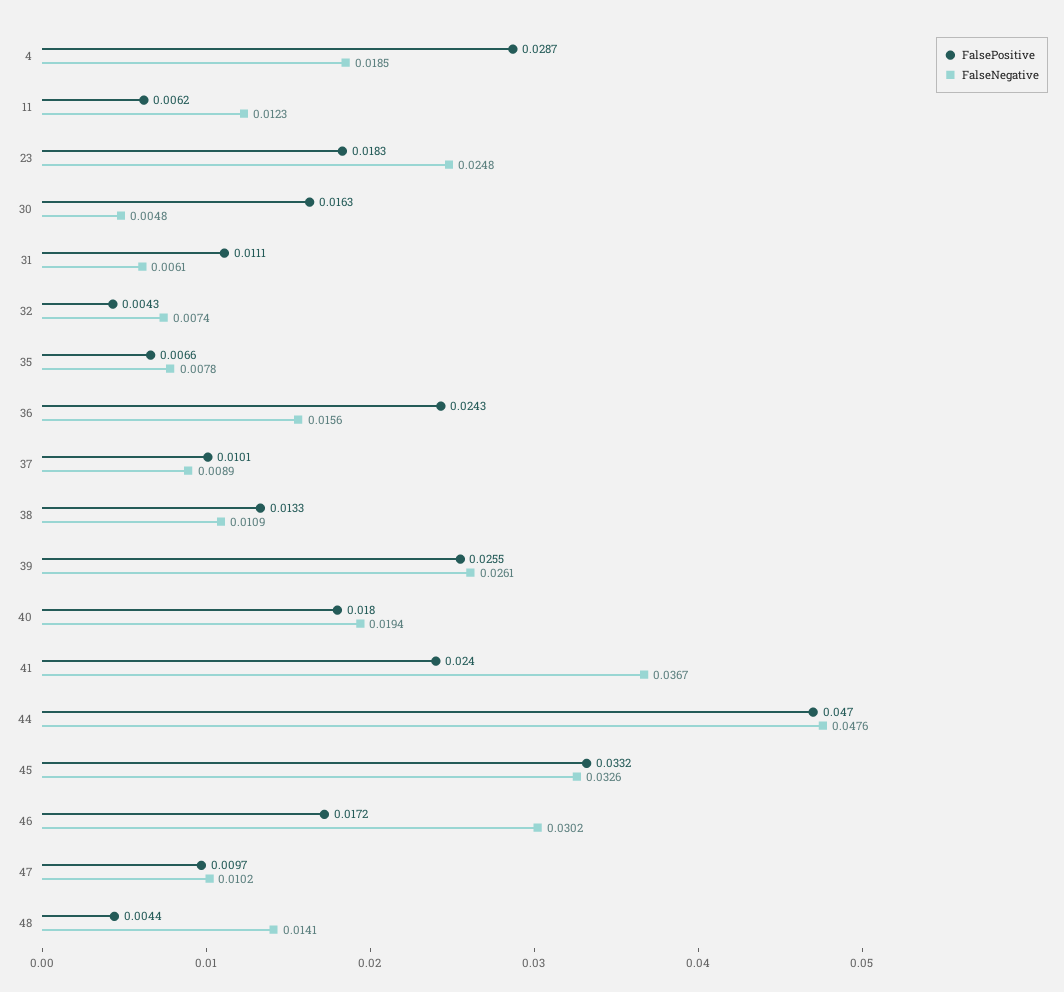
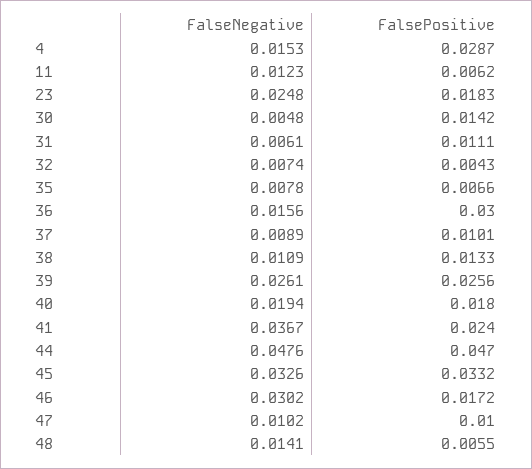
  {
    "FalsePositive": {
      "4": 0.0287,
      "11": 0.0062,
      "23": 0.0183,
-     "30": 0.0163,
+     "30": 0.0142,
      "31": 0.0111,
      "32": 0.0043,
      "35": 0.0066,
-     "36": 0.0243,
+     "36": 0.03,
      "37": 0.0101,
      "38": 0.0133,
-     "39": 0.0255,
+     "39": 0.0256,
      "40": 0.018,
      "41": 0.024,
      "44": 0.047,
      "45": 0.0332,
      "46": 0.0172,
-     "47": 0.0097,
+     "47": 0.01,
-     "48": 0.0044
+     "48": 0.0055
    },
    "FalseNegative": {
-     "4": 0.0185,
+     "4": 0.0153,
      "11": 0.0123,
      "23": 0.0248,
      "30": 0.0048,
      "31": 0.0061,
      "32": 0.0074,
      "35": 0.0078,
      "36": 0.0156,
      "37": 0.0089,
      "38": 0.0109,
      "39": 0.0261,
      "40": 0.0194,
      "41": 0.0367,
      "44": 0.0476,
      "45": 0.0326,
      "46": 0.0302,
      "47": 0.0102,
      "48": 0.0141
    }
  }

